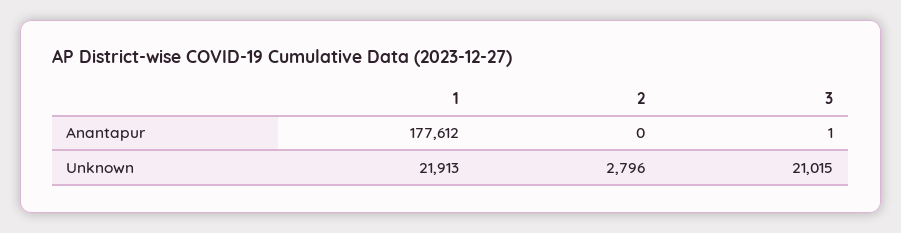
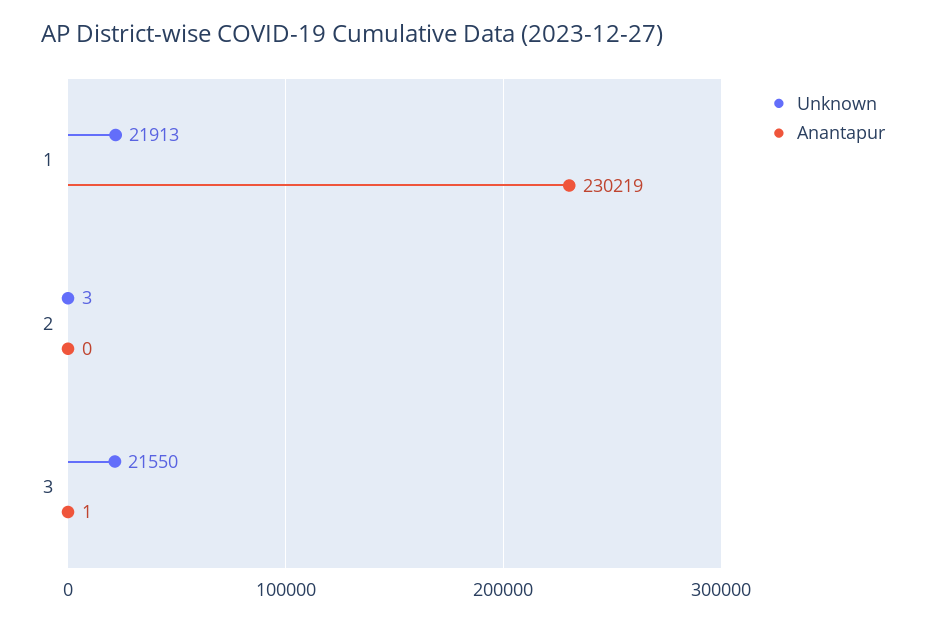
  {
    "Anantapur": {
-     "1": 177612,
+     "1": 230219,
      "2": 0,
      "3": 1
    },
    "Unknown": {
      "1": 21913,
-     "2": 2796,
+     "2": 3,
-     "3": 21015
+     "3": 21550
    }
  }

